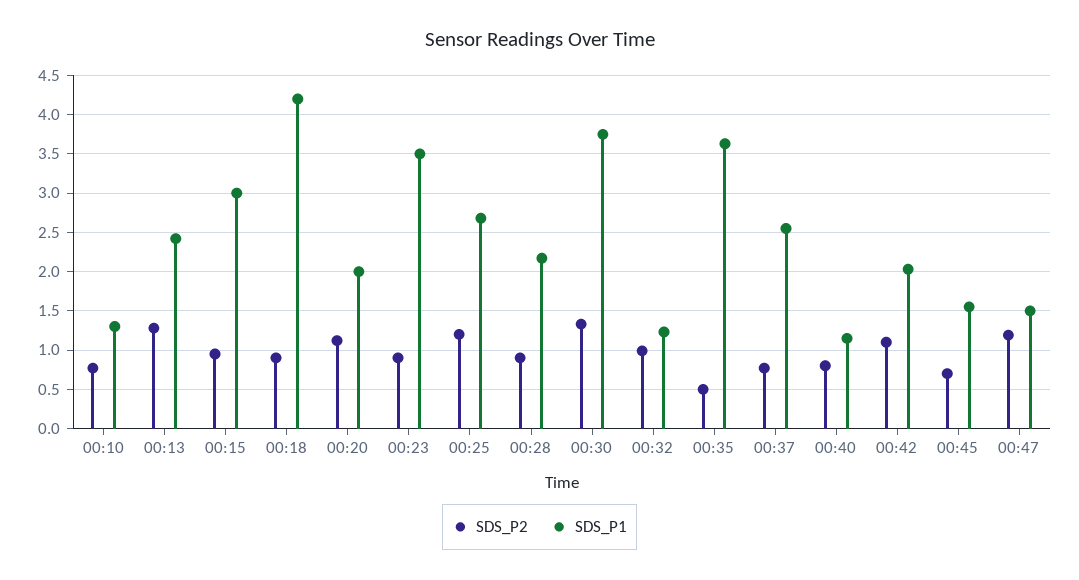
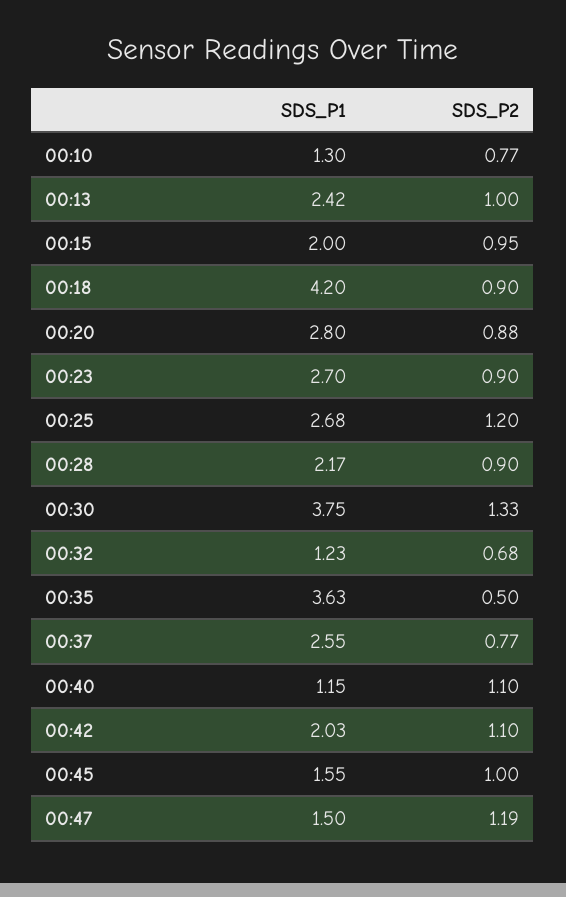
  {
    "SDS_P2": {
      "00:10": 0.77,
-     "00:13": 1.3,
+     "00:13": 1,
      "00:15": 0.95,
      "00:18": 0.9,
-     "00:20": 1.1,
+     "00:20": 0.88,
      "00:23": 0.9,
      "00:25": 1.2,
      "00:28": 0.9,
      "00:30": 1.33,
-     "00:32": 1,
+     "00:32": 0.68,
      "00:35": 0.5,
      "00:37": 0.77,
-     "00:40": 0.8,
+     "00:40": 1.1,
      "00:42": 1.1,
-     "00:45": 0.7,
+     "00:45": 1,
      "00:47": 1.19
    },
    "SDS_P1": {
      "00:10": 1.3,
      "00:13": 2.42,
-     "00:15": 3,
+     "00:15": 2,
      "00:18": 4.2,
-     "00:20": 2,
+     "00:20": 2.8,
-     "00:23": 3.5,
+     "00:23": 2.7,
      "00:25": 2.68,
      "00:28": 2.17,
      "00:30": 3.75,
      "00:32": 1.23,
      "00:35": 3.63,
      "00:37": 2.55,
      "00:40": 1.15,
      "00:42": 2.03,
      "00:45": 1.55,
      "00:47": 1.5
    }
  }

